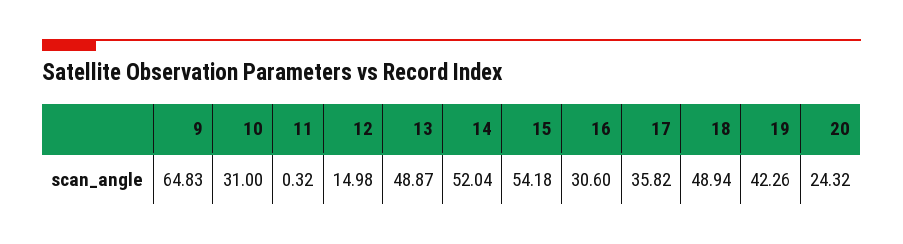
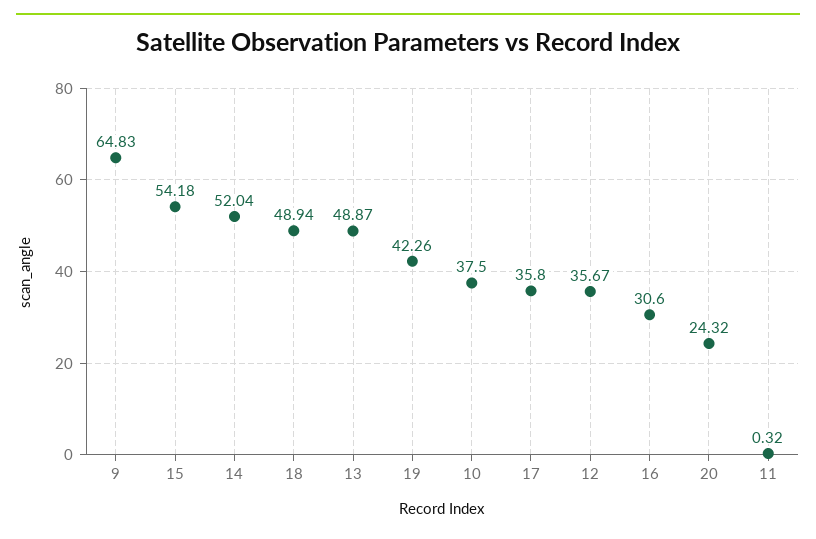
  {
    "9": 64.83,
-   "10": 31,
+   "10": 37.5,
    "11": 0.32,
-   "12": 14.98,
+   "12": 35.67,
    "13": 48.87,
    "14": 52.04,
    "15": 54.18,
    "16": 30.6,
-   "17": 35.82,
+   "17": 35.8,
    "18": 48.94,
    "19": 42.26,
    "20": 24.32
  }

